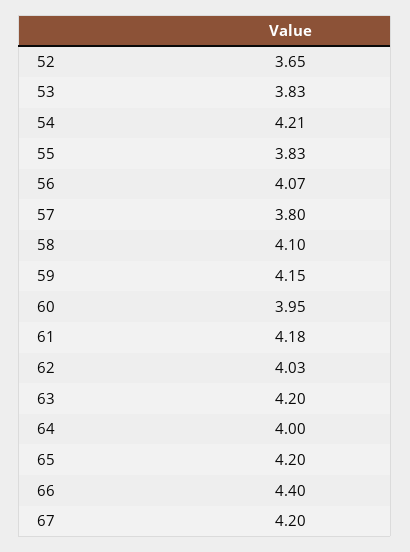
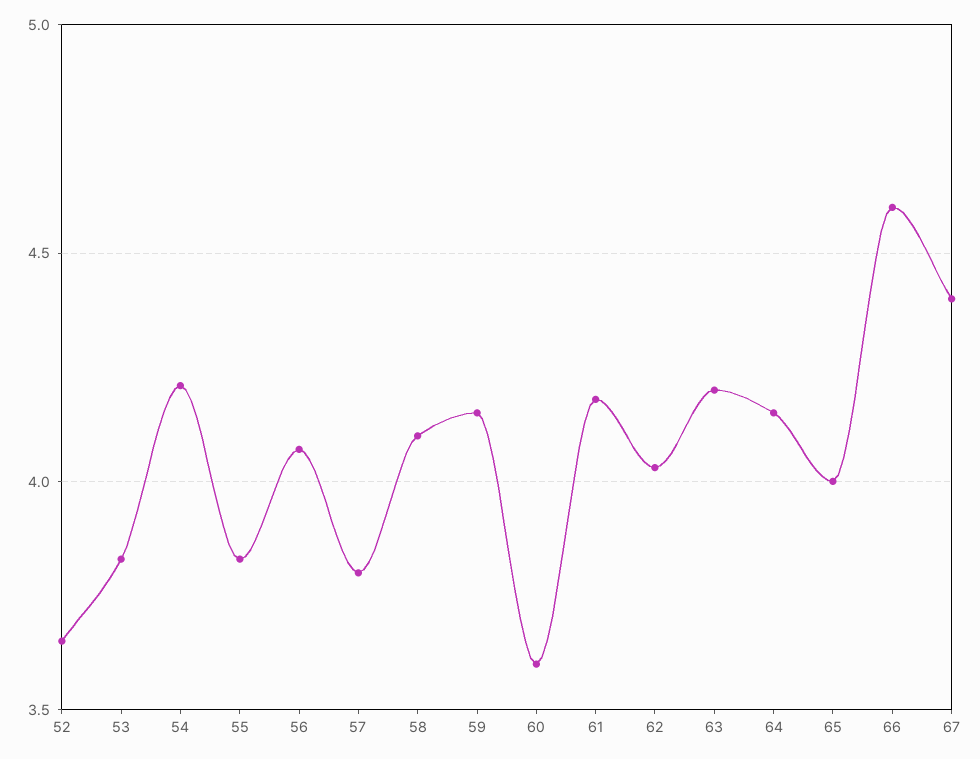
  {
    "52": 3.65,
    "53": 3.83,
    "54": 4.21,
    "55": 3.83,
    "56": 4.07,
    "57": 3.8,
    "58": 4.1,
    "59": 4.15,
-   "60": 3.95,
+   "60": 3.6,
    "61": 4.18,
    "62": 4.03,
    "63": 4.2,
-   "64": 4,
+   "64": 4.15,
-   "65": 4.2,
+   "65": 4,
-   "66": 4.4,
+   "66": 4.6,
-   "67": 4.2
+   "67": 4.4
  }

